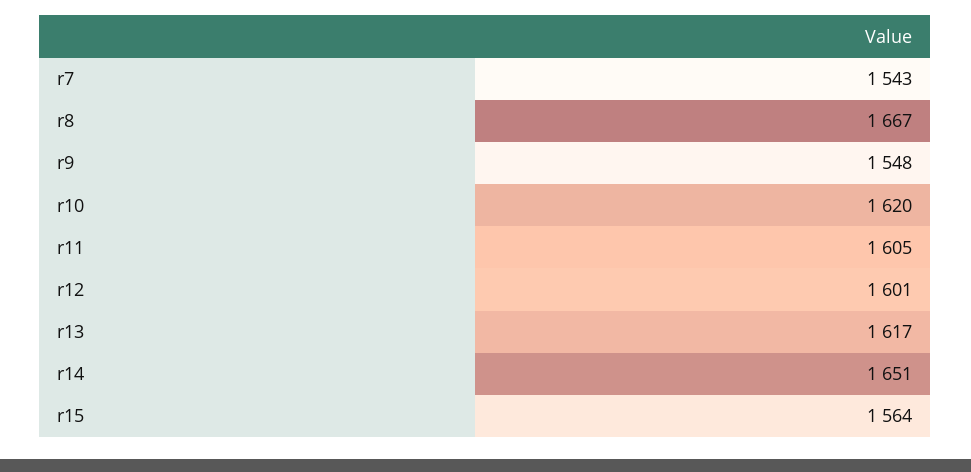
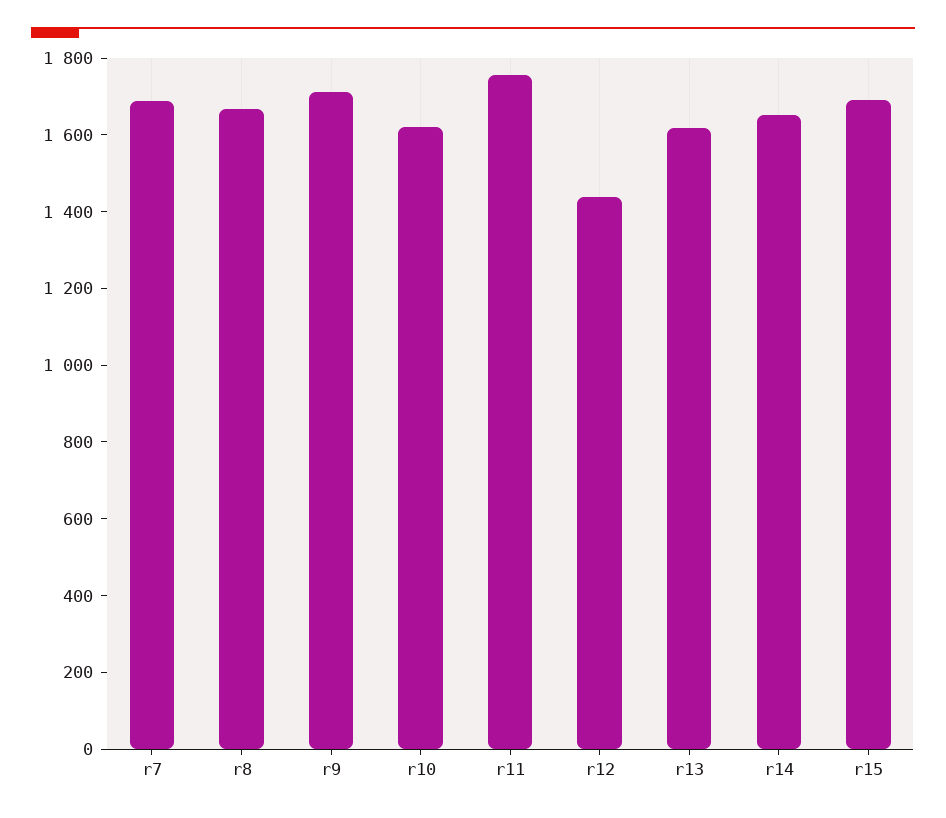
  {
-   "r7": 1543,
+   "r7": 1700,
    "r8": 1667,
-   "r9": 1548,
+   "r9": 1700,
    "r10": 1620,
-   "r11": 1605,
+   "r11": 1750,
-   "r12": 1601,
+   "r12": 1450,
    "r13": 1617,
    "r14": 1651,
-   "r15": 1564
+   "r15": 1700
  }

